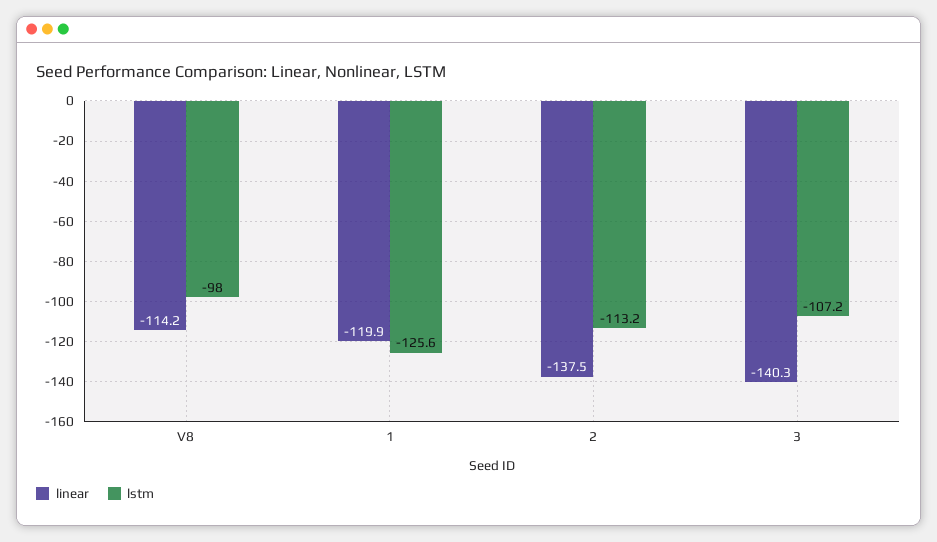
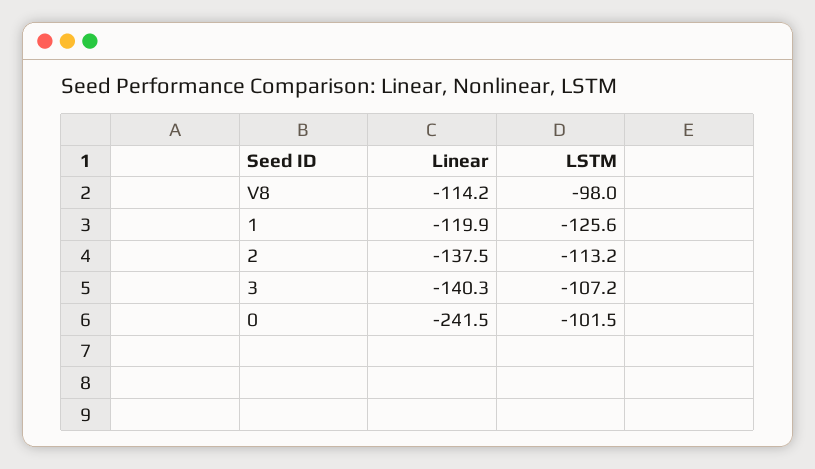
  {
    "linear": {
      "V8": -114.2,
      "1": -119.9,
      "2": -137.5,
-     "3": -140.3
+     "3": -140.3,
+     "0": -241.5
    },
    "lstm": {
      "V8": -98,
      "1": -125.6,
      "2": -113.2,
-     "3": -107.2
+     "3": -107.2,
+     "0": -101.5
    }
  }

